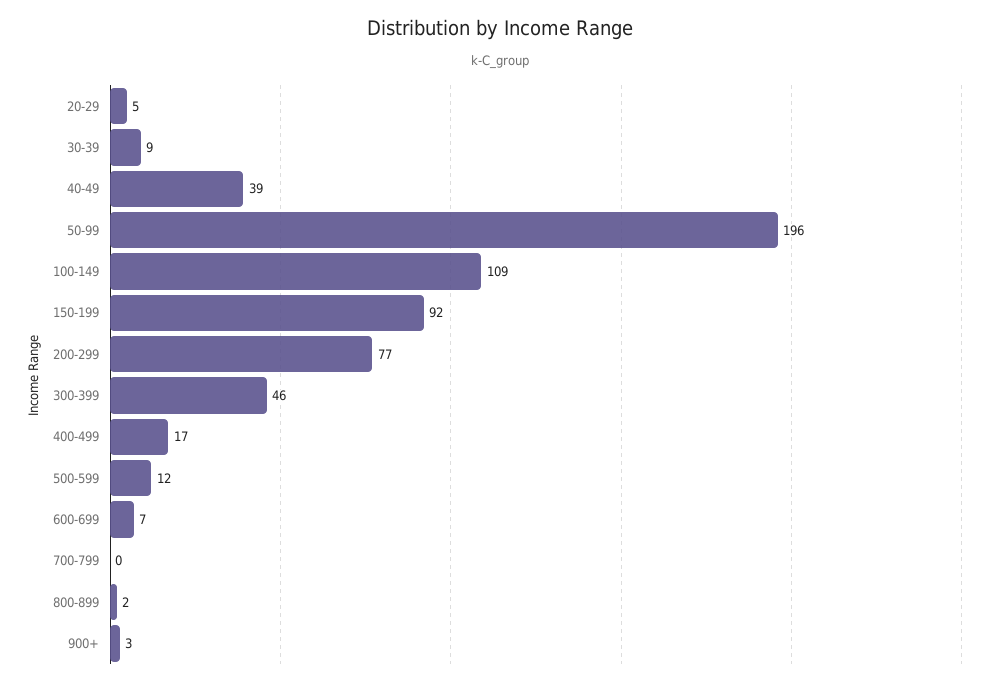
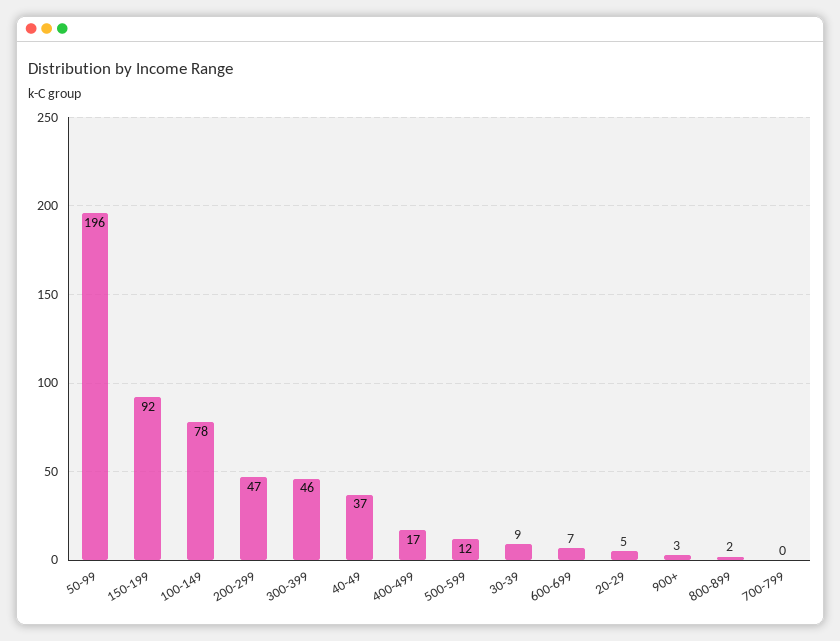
  {
    "20-29": 5,
    "30-39": 9,
-   "40-49": 39,
+   "40-49": 37,
    "50-99": 196,
-   "100-149": 109,
+   "100-149": 78,
    "150-199": 92,
-   "200-299": 77,
+   "200-299": 47,
    "300-399": 46,
    "400-499": 17,
    "500-599": 12,
    "600-699": 7,
    "700-799": 0,
    "800-899": 2,
    "900+": 3
  }

